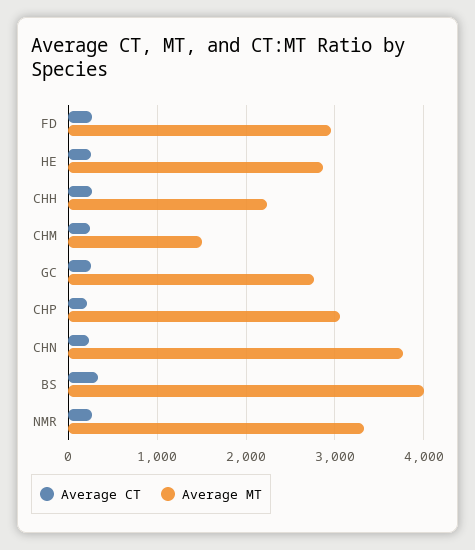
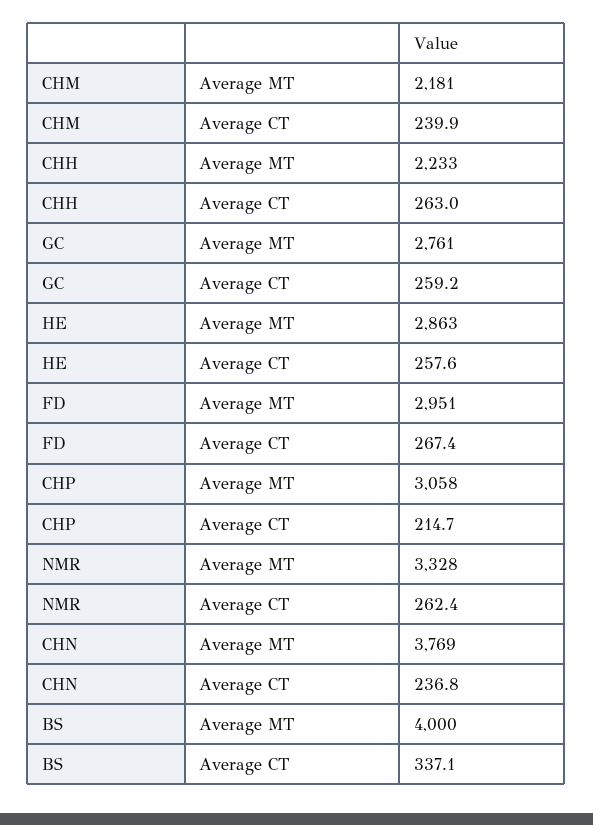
  {
    "Average CT": {
      "FD": 267.4,
      "HE": 257.6,
      "CHH": 263,
      "CHM": 239.9,
      "GC": 259.2,
      "CHP": 214.7,
      "CHN": 236.8,
      "BS": 337.1,
      "NMR": 262.4
    },
    "Average MT": {
      "FD": 2951,
      "HE": 2863,
      "CHH": 2233,
-     "CHM": 1500,
+     "CHM": 2181,
      "GC": 2761,
      "CHP": 3058,
      "CHN": 3769,
      "BS": 4000,
      "NMR": 3328
    }
  }

